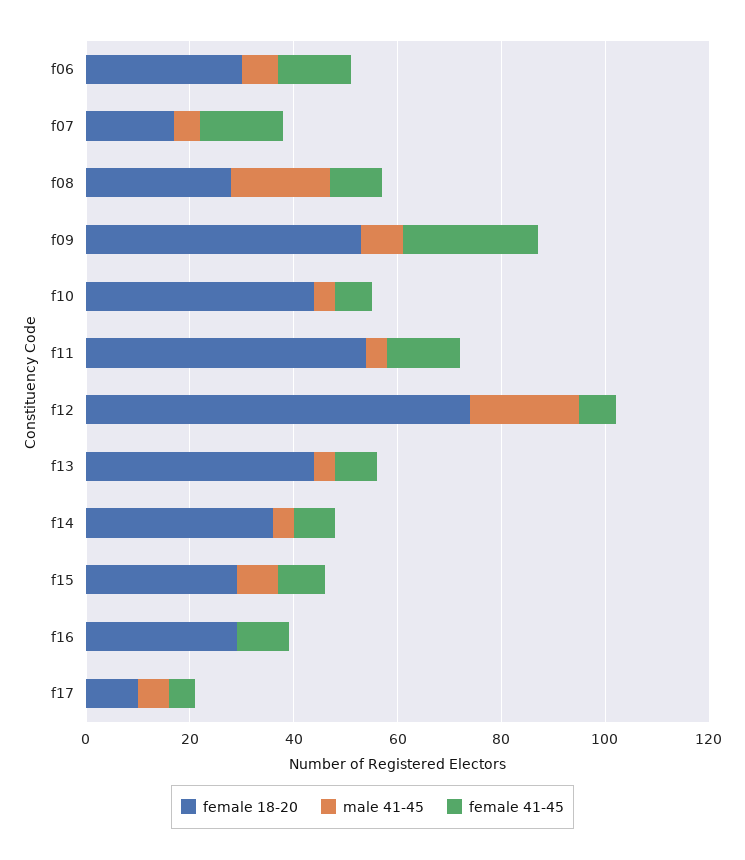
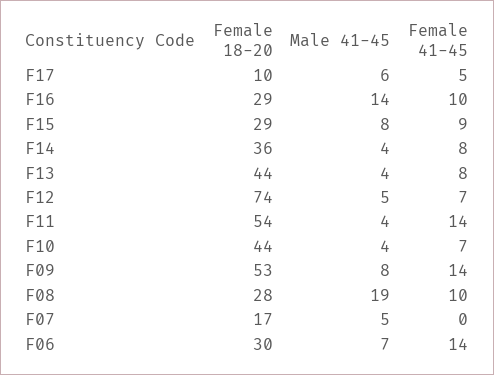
  {
    "female 18-20": {
      "f06": 30,
      "f07": 17,
      "f08": 28,
      "f09": 53,
      "f10": 44,
      "f11": 54,
      "f12": 74,
      "f13": 44,
      "f14": 36,
      "f15": 29,
      "f16": 29,
      "f17": 10
    },
    "male 41-45": {
      "f06": 7,
      "f07": 5,
      "f08": 19,
      "f09": 8,
      "f10": 4,
      "f11": 4,
-     "f12": 20,
+     "f12": 5,
      "f13": 4,
      "f14": 4,
      "f15": 8,
-     "f16": 0,
+     "f16": 14,
      "f17": 6
    },
    "female 41-45": {
      "f06": 14,
-     "f07": 15,
+     "f07": 0,
      "f08": 10,
-     "f09": 25,
+     "f09": 14,
      "f10": 7,
      "f11": 14,
      "f12": 7,
      "f13": 8,
      "f14": 8,
      "f15": 9,
      "f16": 10,
      "f17": 5
    }
  }

